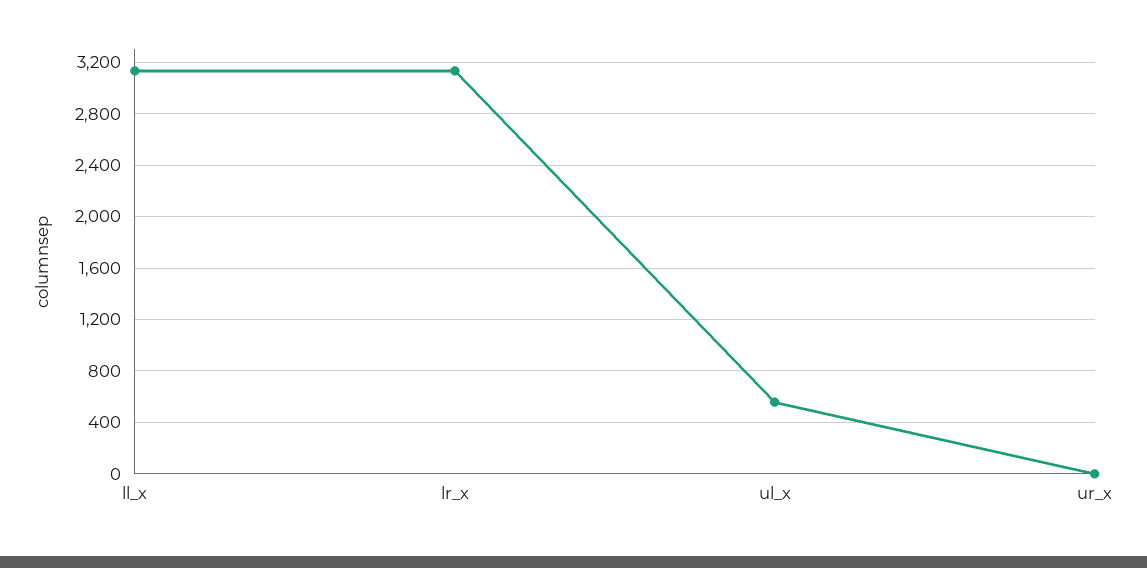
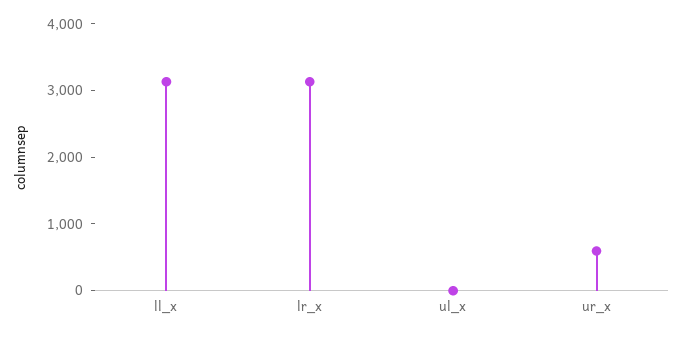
  {
    "ll_x": 3150,
    "lr_x": 3150,
-   "ul_x": 550,
+   "ul_x": 0,
-   "ur_x": 0
+   "ur_x": 600
  }

